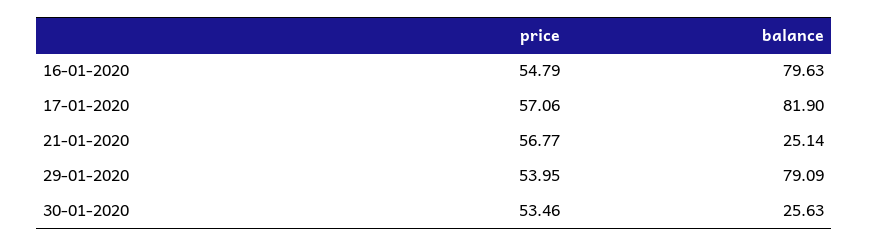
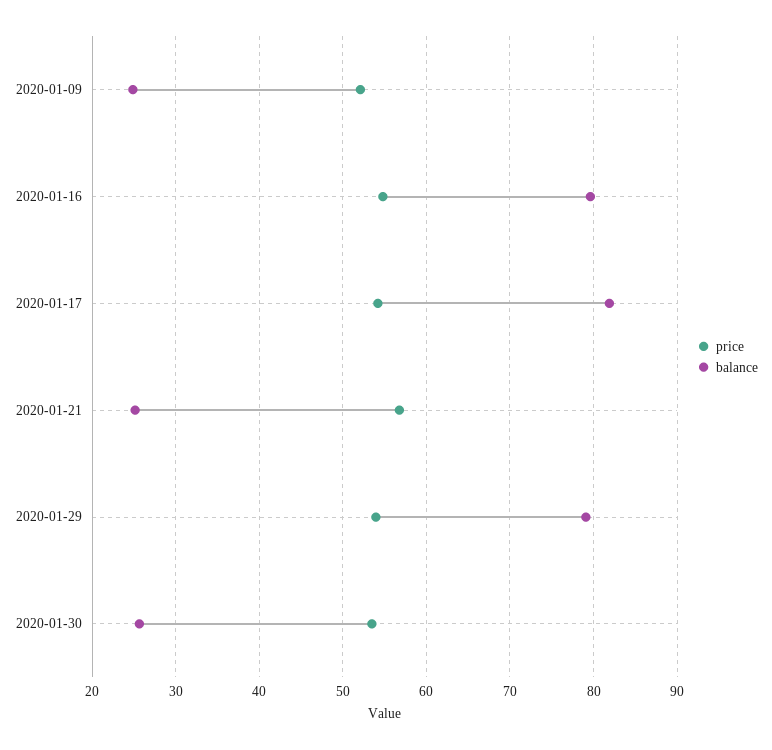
  {
    "price": {
      "16-01-2020": 54.79,
-     "17-01-2020": 57.06,
+     "17-01-2020": 54,
      "21-01-2020": 56.77,
      "29-01-2020": 53.95,
-     "30-01-2020": 53.46
+     "30-01-2020": 53.46,
+     "2020-01-09": 52
    },
    "balance": {
      "16-01-2020": 79.63,
      "17-01-2020": 81.9,
      "21-01-2020": 25.14,
      "29-01-2020": 79.09,
-     "30-01-2020": 25.63
+     "30-01-2020": 25.63,
+     "2020-01-09": 25
    }
  }

